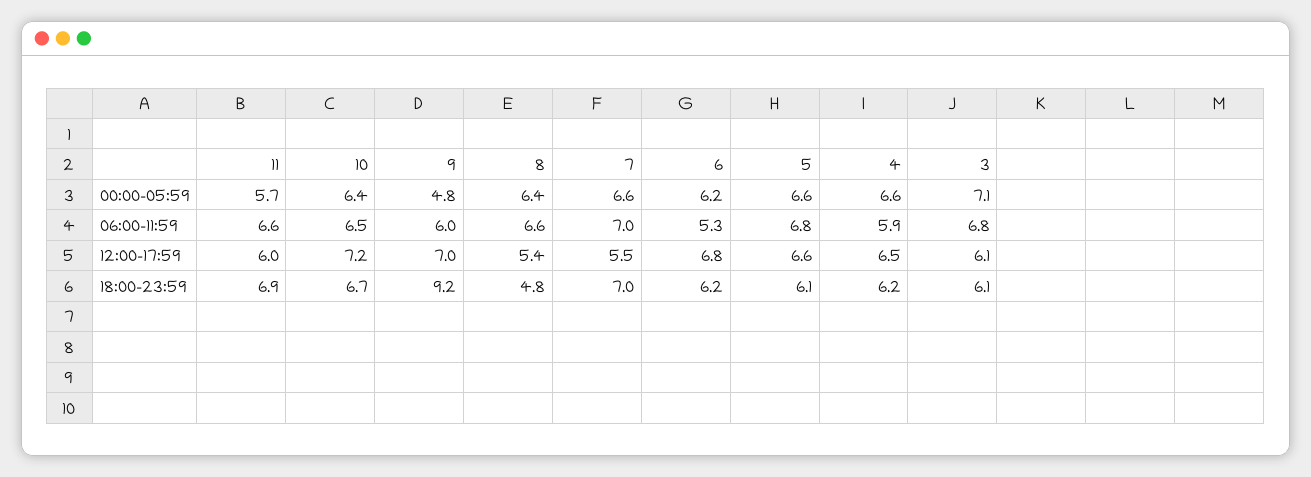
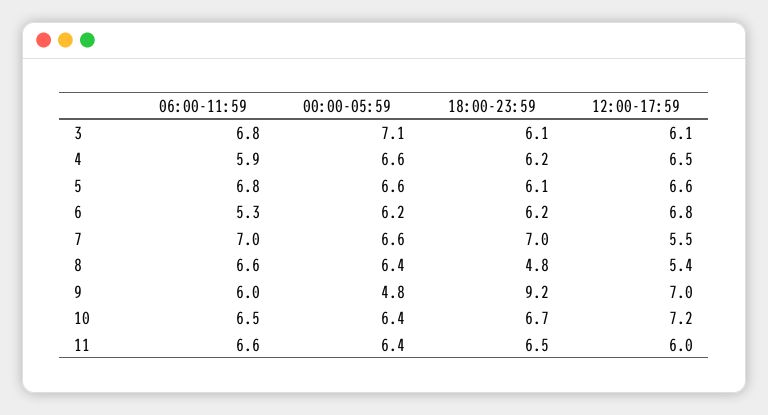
  {
    "11": {
-     "00:00-05:59": 5.7,
+     "00:00-05:59": 6.4,
      "06:00-11:59": 6.6,
      "12:00-17:59": 6,
-     "18:00-23:59": 6.9
+     "18:00-23:59": 6.5
    },
    "10": {
      "00:00-05:59": 6.4,
      "06:00-11:59": 6.5,
      "12:00-17:59": 7.2,
      "18:00-23:59": 6.7
    },
    "9": {
      "00:00-05:59": 4.8,
      "06:00-11:59": 6,
      "12:00-17:59": 7,
      "18:00-23:59": 9.2
    },
    "8": {
      "00:00-05:59": 6.4,
      "06:00-11:59": 6.6,
      "12:00-17:59": 5.4,
      "18:00-23:59": 4.8
    },
    "7": {
      "00:00-05:59": 6.6,
      "06:00-11:59": 7,
      "12:00-17:59": 5.5,
      "18:00-23:59": 7
    },
    "6": {
      "00:00-05:59": 6.2,
      "06:00-11:59": 5.3,
      "12:00-17:59": 6.8,
      "18:00-23:59": 6.2
    },
    "5": {
      "00:00-05:59": 6.6,
      "06:00-11:59": 6.8,
      "12:00-17:59": 6.6,
      "18:00-23:59": 6.1
    },
    "4": {
      "00:00-05:59": 6.6,
      "06:00-11:59": 5.9,
      "12:00-17:59": 6.5,
      "18:00-23:59": 6.2
    },
    "3": {
      "00:00-05:59": 7.1,
      "06:00-11:59": 6.8,
      "12:00-17:59": 6.1,
      "18:00-23:59": 6.1
    }
  }

